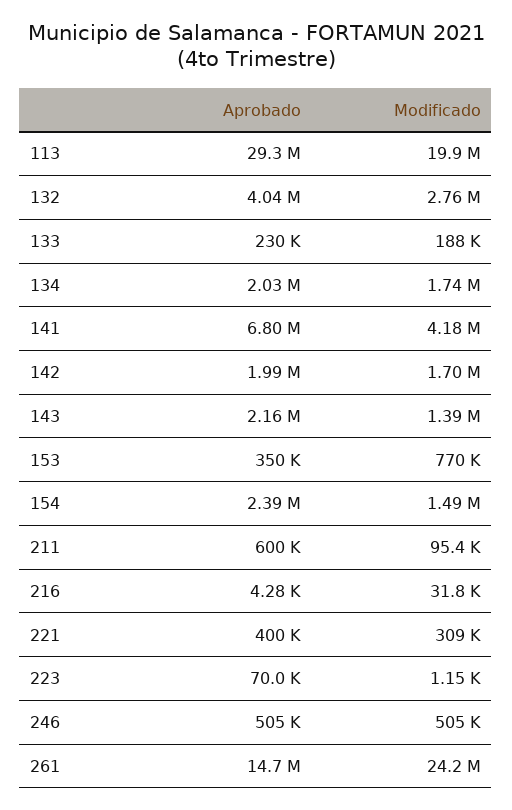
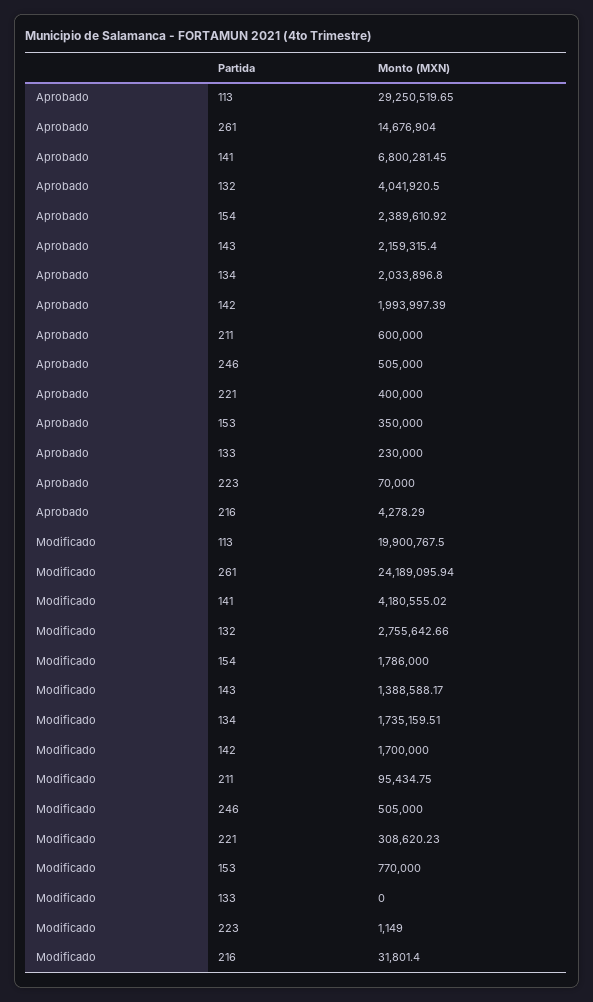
  {
    "Aprobado": {
      "113": 29250519.65,
      "132": 4041920.5,
      "133": 230000,
      "134": 2033896.8,
      "141": 6800281.45,
      "142": 1993997.39,
      "143": 2159315.4,
      "153": 350000,
      "154": 2389610.92,
      "211": 600000,
      "216": 4278.29,
      "221": 400000,
      "223": 70000,
      "246": 505000,
      "261": 14676904
    },
    "Modificado": {
      "113": 19900767.5,
      "132": 2755642.66,
-     "133": 188000,
+     "133": 0,
      "134": 1735159.51,
      "141": 4180555.02,
      "142": 1700000,
      "143": 1388588.17,
      "153": 770000,
-     "154": 1490000,
+     "154": 1786000,
      "211": 95434.75,
      "216": 31801.4,
      "221": 308620.23,
      "223": 1149,
      "246": 505000,
      "261": 24189095.94
    }
  }

